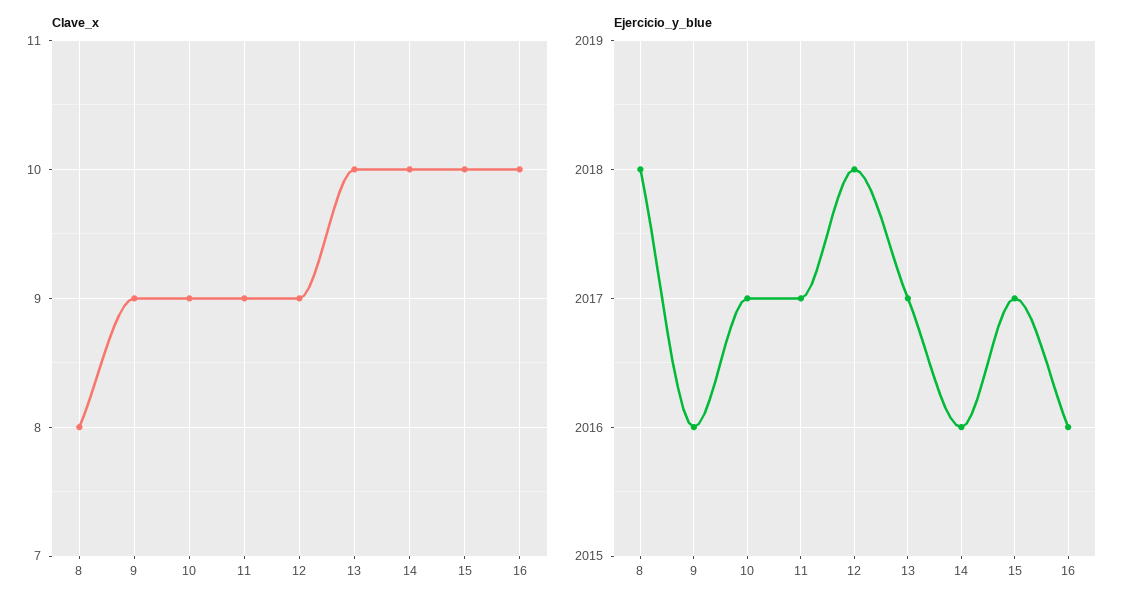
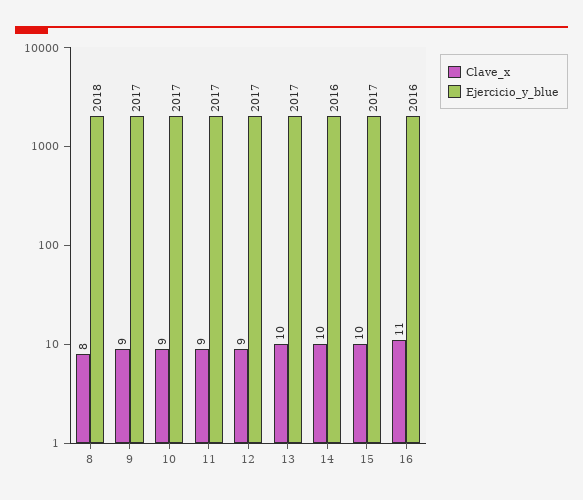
  {
    "Clave_x": {
      "8": 8,
      "9": 9,
      "10": 9,
      "11": 9,
      "12": 9,
      "13": 10,
      "14": 10,
      "15": 10,
-     "16": 10
+     "16": 11
    },
    "Ejercicio_y_blue": {
      "8": 2018,
-     "9": 2016,
+     "9": 2017,
      "10": 2017,
      "11": 2017,
-     "12": 2018,
+     "12": 2017,
      "13": 2017,
      "14": 2016,
      "15": 2017,
      "16": 2016
    }
  }

